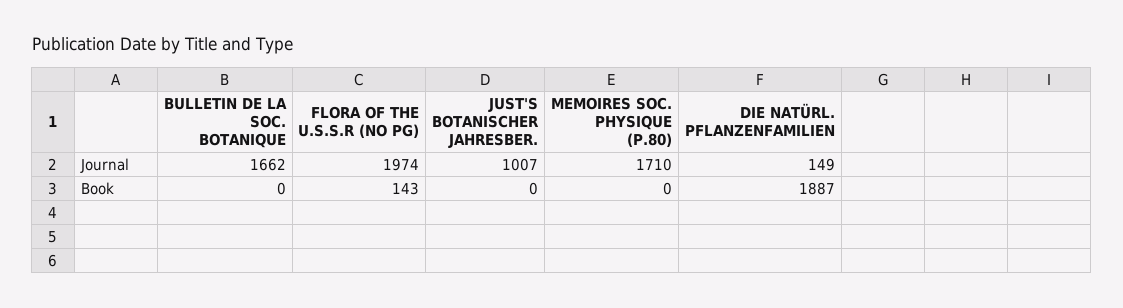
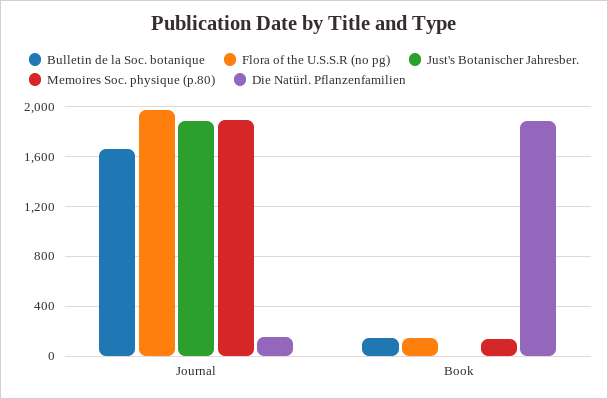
  {
    "BULLETIN DE LA SOC. BOTANIQUE": {
      "Journal": 1662,
-     "Book": 0
+     "Book": 150
    },
    "FLORA OF THE U.S.S.R (NO PG)": {
      "Journal": 1974,
      "Book": 143
    },
    "JUST'S BOTANISCHER JAHRESBER.": {
-     "Journal": 1007,
+     "Journal": 1900,
      "Book": 0
    },
    "MEMOIRES SOC. PHYSIQUE (P.80)": {
-     "Journal": 1710,
+     "Journal": 1900,
-     "Book": 0
+     "Book": 150
    },
    "DIE NATÜRL. PFLANZENFAMILIEN": {
      "Journal": 149,
      "Book": 1887
    }
  }

